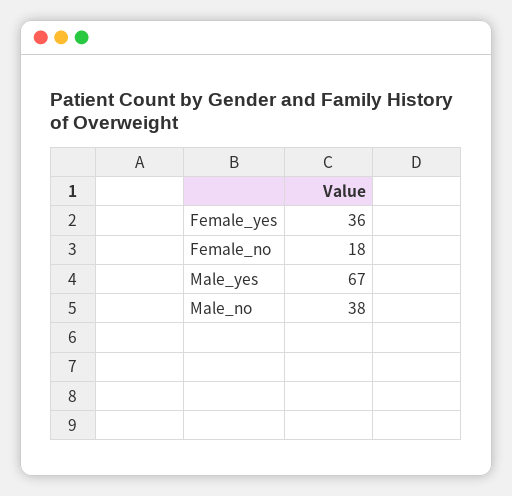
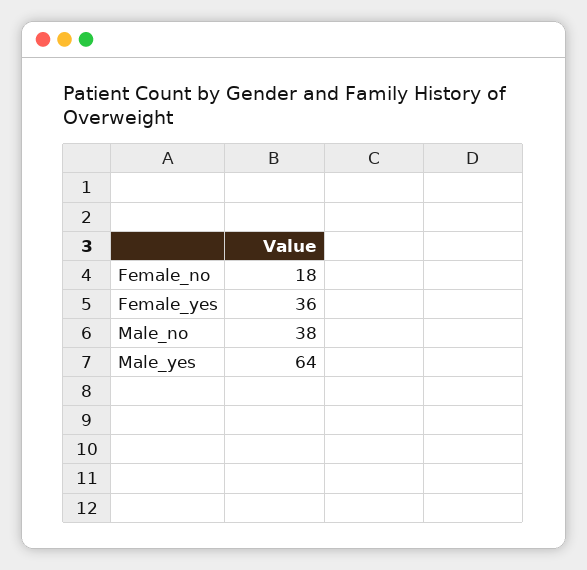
  {
    "Female_yes": 36,
    "Female_no": 18,
-   "Male_yes": 67,
+   "Male_yes": 64,
    "Male_no": 38
  }

